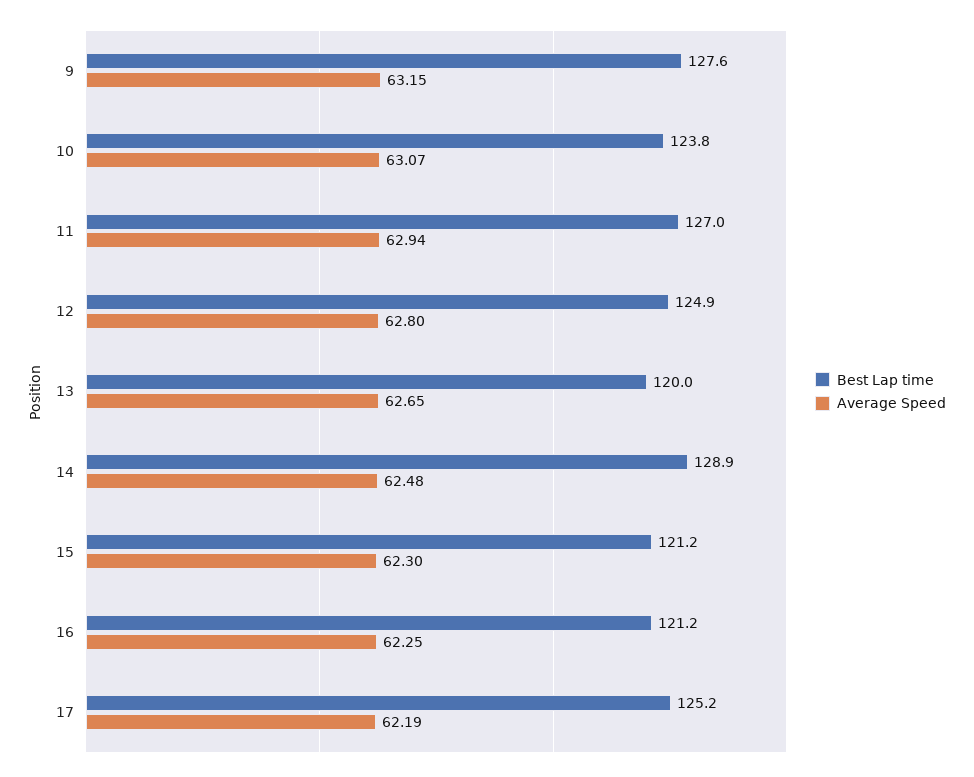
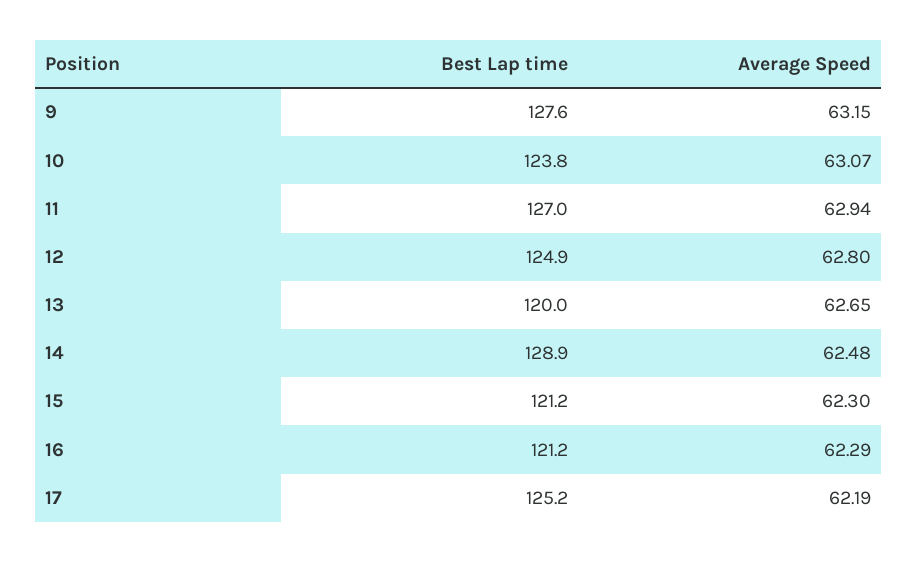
  {
    "Best Lap time": {
      "9": 127.6,
      "10": 123.8,
      "11": 127,
      "12": 124.9,
      "13": 120,
      "14": 128.9,
      "15": 121.2,
      "16": 121.2,
      "17": 125.2
    },
    "Average Speed": {
      "9": 63.15,
      "10": 63.07,
      "11": 62.94,
      "12": 62.8,
      "13": 62.65,
      "14": 62.48,
      "15": 62.3,
-     "16": 62.25,
+     "16": 62.29,
      "17": 62.19
    }
  }

